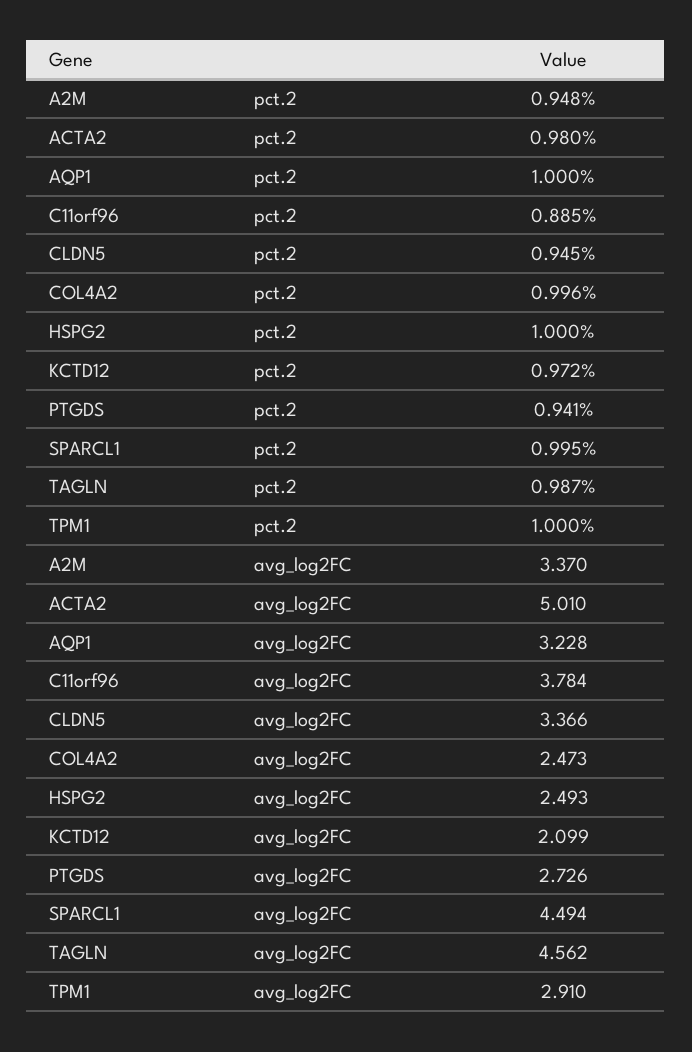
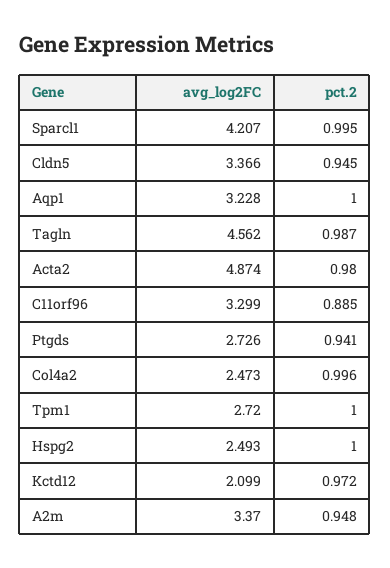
  {
    "A2M": {
      "pct.2": 0.948,
      "avg_log2FC": 3.37
    },
    "ACTA2": {
      "pct.2": 0.98,
-     "avg_log2FC": 5.01
+     "avg_log2FC": 4.874
    },
    "AQP1": {
      "pct.2": 1,
      "avg_log2FC": 3.228
    },
    "C11orf96": {
      "pct.2": 0.885,
-     "avg_log2FC": 3.784
+     "avg_log2FC": 3.299
    },
    "CLDN5": {
      "pct.2": 0.945,
      "avg_log2FC": 3.366
    },
    "COL4A2": {
      "pct.2": 0.996,
      "avg_log2FC": 2.473
    },
    "HSPG2": {
      "pct.2": 1,
      "avg_log2FC": 2.493
    },
    "KCTD12": {
      "pct.2": 0.972,
      "avg_log2FC": 2.099
    },
    "PTGDS": {
      "pct.2": 0.941,
      "avg_log2FC": 2.726
    },
    "SPARCL1": {
      "pct.2": 0.995,
-     "avg_log2FC": 4.494
+     "avg_log2FC": 4.207
    },
    "TAGLN": {
      "pct.2": 0.987,
      "avg_log2FC": 4.562
    },
    "TPM1": {
      "pct.2": 1,
-     "avg_log2FC": 2.91
+     "avg_log2FC": 2.72
    }
  }

